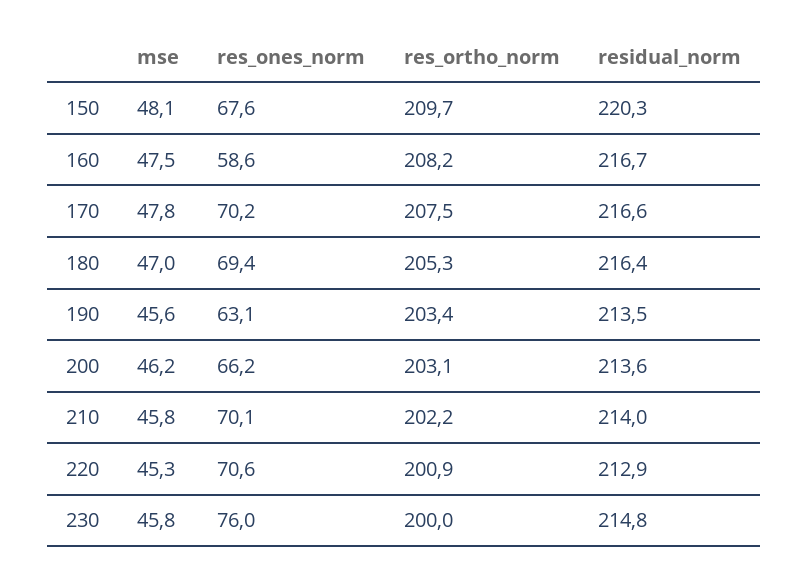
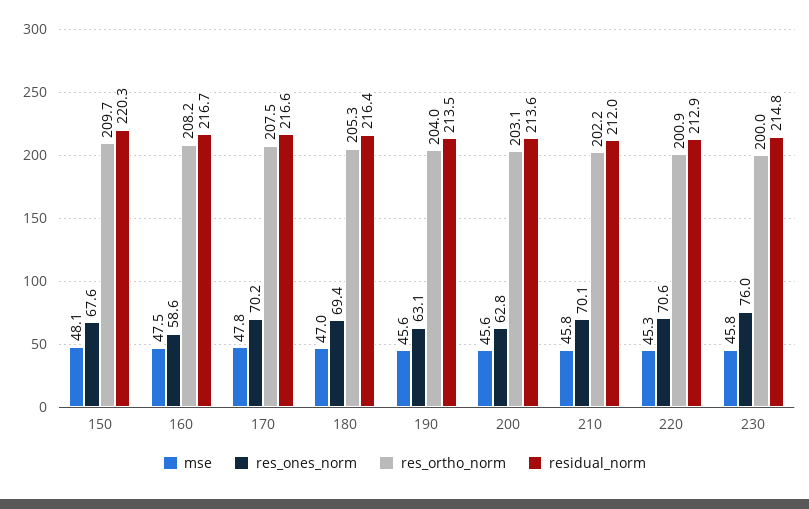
  {
    "mse": {
      "150": 48.1,
      "160": 47.5,
      "170": 47.8,
      "180": 47,
      "190": 45.6,
-     "200": 46.2,
+     "200": 45.6,
      "210": 45.8,
      "220": 45.3,
      "230": 45.8
    },
    "res_ones_norm": {
      "150": 67.6,
      "160": 58.6,
      "170": 70.2,
      "180": 69.4,
      "190": 63.1,
-     "200": 66.2,
+     "200": 62.8,
      "210": 70.1,
      "220": 70.6,
      "230": 76
    },
    "res_ortho_norm": {
      "150": 209.7,
      "160": 208.2,
      "170": 207.5,
      "180": 205.3,
-     "190": 203.4,
+     "190": 204,
      "200": 203.1,
      "210": 202.2,
      "220": 200.9,
      "230": 200
    },
    "residual_norm": {
      "150": 220.3,
      "160": 216.7,
      "170": 216.6,
      "180": 216.4,
      "190": 213.5,
      "200": 213.6,
-     "210": 214,
+     "210": 212,
      "220": 212.9,
      "230": 214.8
    }
  }

